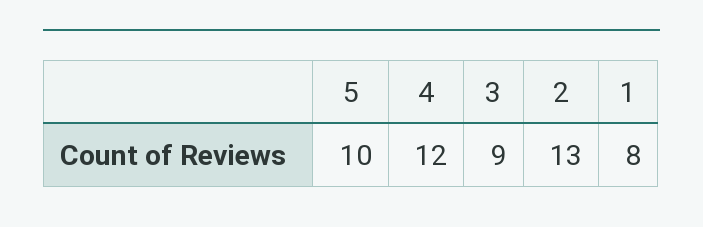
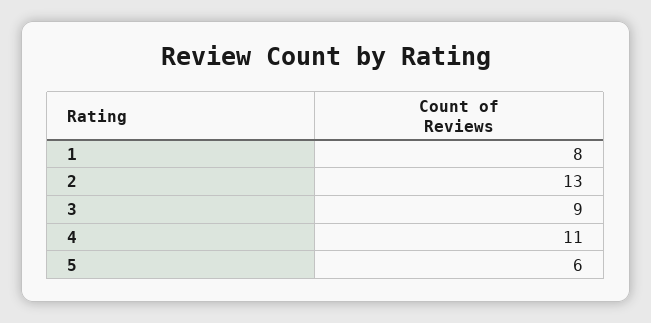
  {
-   "5": 10,
+   "5": 6,
-   "4": 12,
+   "4": 11,
    "3": 9,
    "2": 13,
    "1": 8
  }

